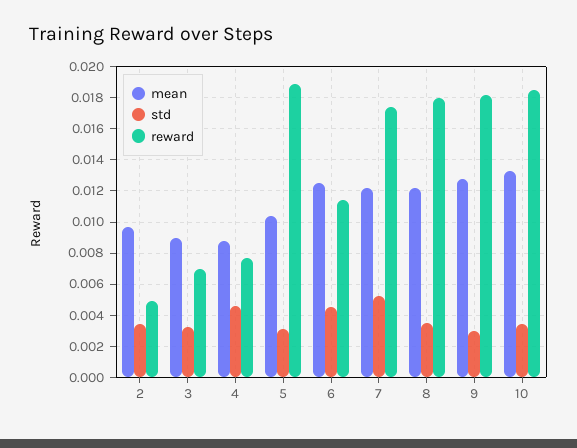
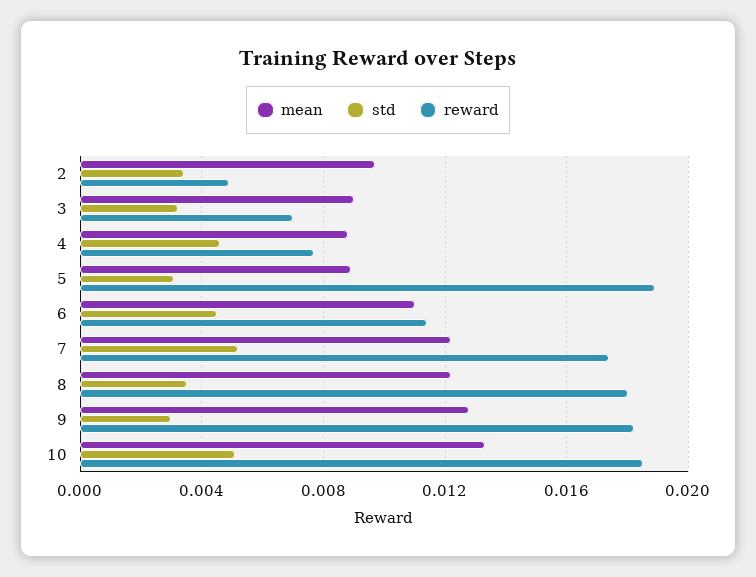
  {
    "mean": {
      "2": 0.0095,
      "3": 0.009,
      "4": 0.009,
-     "5": 0.0105,
+     "5": 0.009,
-     "6": 0.0125,
+     "6": 0.011,
      "7": 0.012,
      "8": 0.012,
      "9": 0.013,
      "10": 0.0135
    },
    "std": {
      "2": 0.0035,
      "3": 0.003,
      "4": 0.0045,
      "5": 0.003,
      "6": 0.0045,
      "7": 0.005,
      "8": 0.0035,
      "9": 0.003,
-     "10": 0.0035
+     "10": 0.005
    },
    "reward": {
      "2": 0.005,
      "3": 0.007,
      "4": 0.0075,
      "5": 0.019,
      "6": 0.0115,
      "7": 0.0175,
      "8": 0.018,
      "9": 0.018,
      "10": 0.0185
    }
  }

